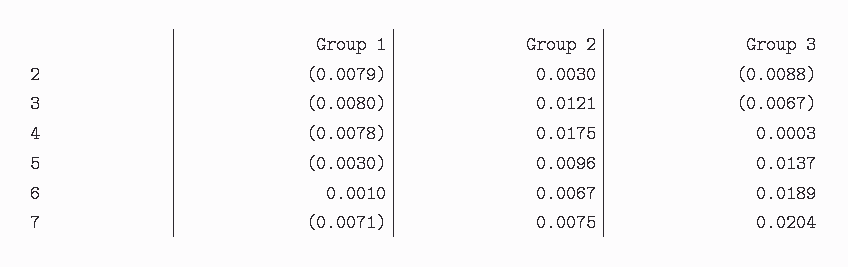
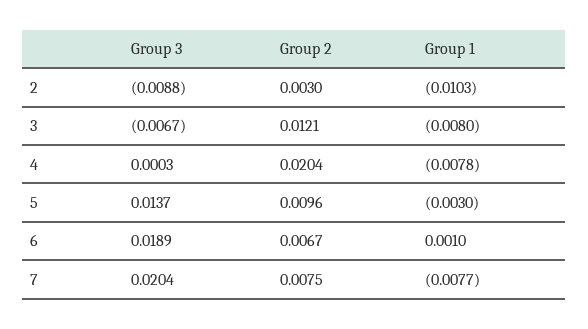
  {
    "Group 1": {
-     "2": -0.0079,
+     "2": -0.0103,
      "3": -0.008,
      "4": -0.0078,
      "5": -0.003,
      "6": 0.001,
-     "7": -0.0071
+     "7": -0.0077
    },
    "Group 2": {
      "2": 0.003,
      "3": 0.0121,
-     "4": 0.0175,
+     "4": 0.0204,
      "5": 0.0096,
      "6": 0.0067,
      "7": 0.0075
    },
    "Group 3": {
      "2": -0.0088,
      "3": -0.0067,
      "4": 0.0003,
      "5": 0.0137,
      "6": 0.0189,
      "7": 0.0204
    }
  }

